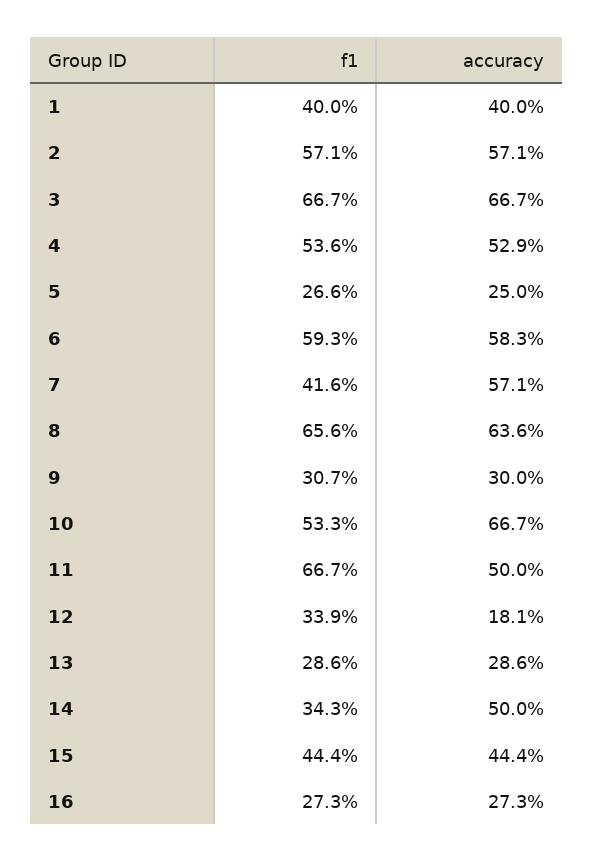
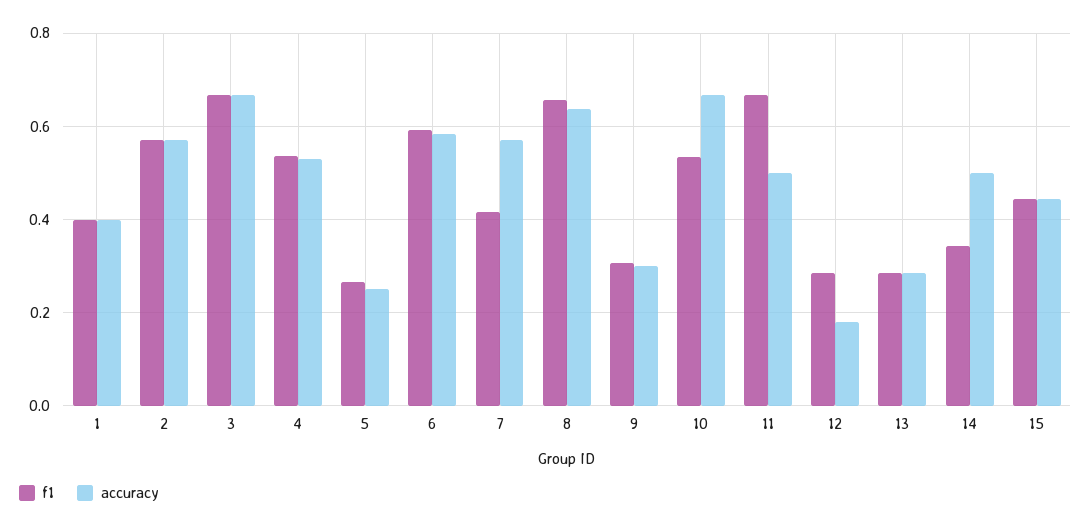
  {
    "f1": {
      "1": 0.4,
      "2": 0.571,
      "3": 0.667,
      "4": 0.536,
      "5": 0.266,
      "6": 0.593,
      "7": 0.416,
      "8": 0.656,
      "9": 0.307,
      "10": 0.533,
      "11": 0.667,
-     "12": 0.339,
+     "12": 0.28,
      "13": 0.286,
      "14": 0.343,
-     "15": 0.444,
+     "15": 0.444
-     "16": 0.273
    },
    "accuracy": {
      "1": 0.4,
      "2": 0.571,
      "3": 0.667,
      "4": 0.529,
      "5": 0.25,
      "6": 0.583,
      "7": 0.571,
      "8": 0.636,
      "9": 0.3,
      "10": 0.667,
      "11": 0.5,
      "12": 0.181,
      "13": 0.286,
      "14": 0.5,
-     "15": 0.444,
+     "15": 0.444
-     "16": 0.273
    }
  }

